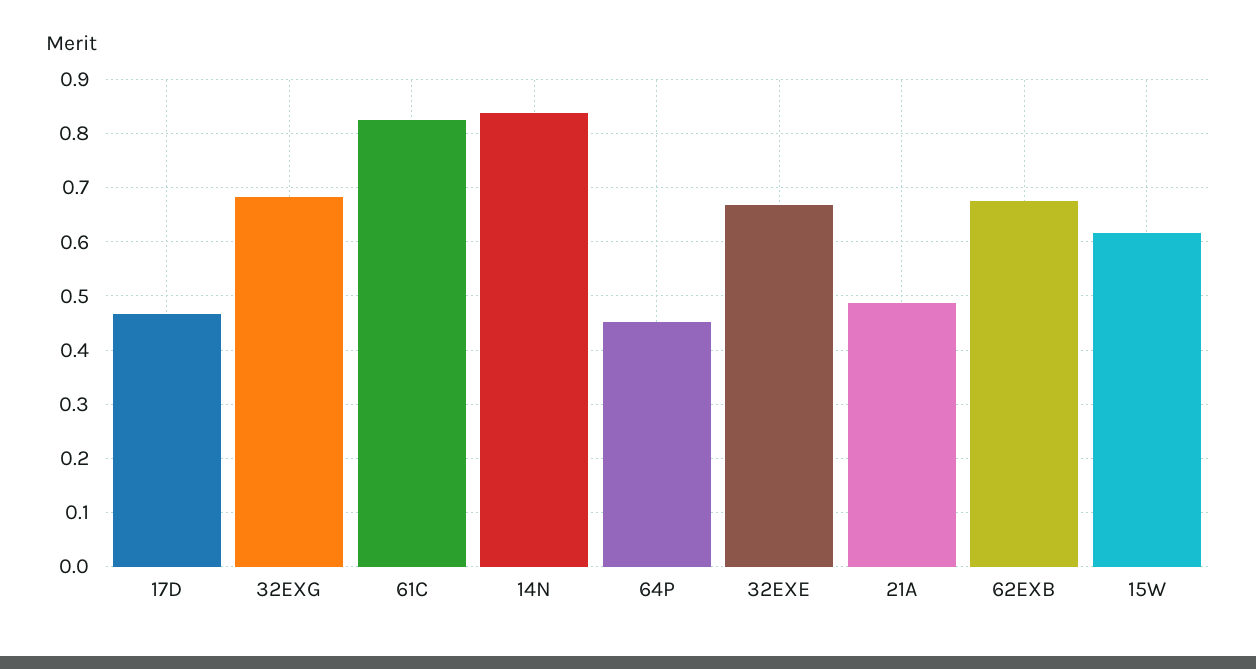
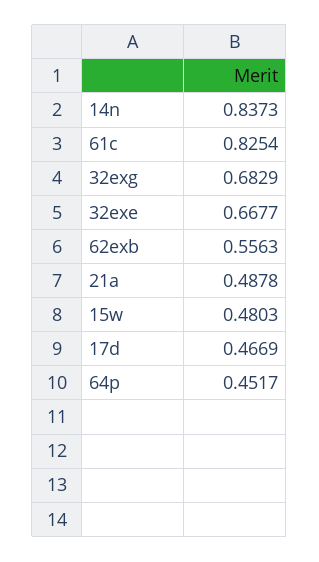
  {
    "17D": 0.4669,
    "32EXG": 0.6829,
    "61C": 0.8254,
    "14N": 0.8373,
    "64P": 0.4517,
    "32EXE": 0.6677,
    "21A": 0.4878,
-   "62EXB": 0.68,
+   "62EXB": 0.5563,
-   "15W": 0.62
+   "15W": 0.4803
  }

